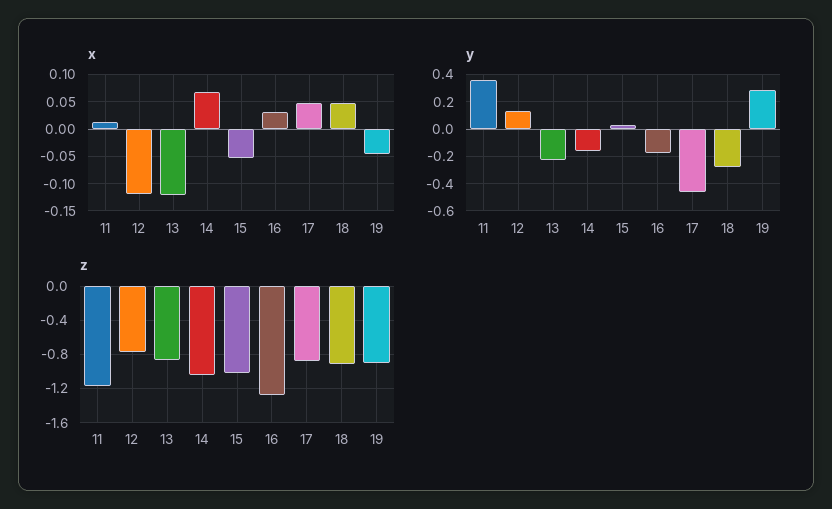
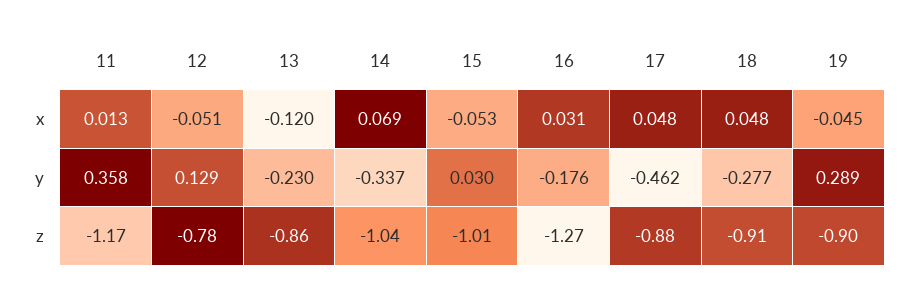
  {
    "x": {
      "11": 0.013,
-     "12": -0.125,
+     "12": -0.051,
      "13": -0.12,
      "14": 0.069,
      "15": -0.053,
      "16": 0.031,
      "17": 0.048,
      "18": 0.048,
      "19": -0.045
    },
    "y": {
      "11": 0.358,
      "12": 0.129,
      "13": -0.23,
-     "14": -0.15,
+     "14": -0.337,
      "15": 0.03,
      "16": -0.176,
      "17": -0.462,
      "18": -0.277,
      "19": 0.289
    },
    "z": {
      "11": -1.17,
      "12": -0.78,
      "13": -0.86,
      "14": -1.04,
      "15": -1.01,
      "16": -1.27,
      "17": -0.88,
      "18": -0.91,
      "19": -0.9
    }
  }

